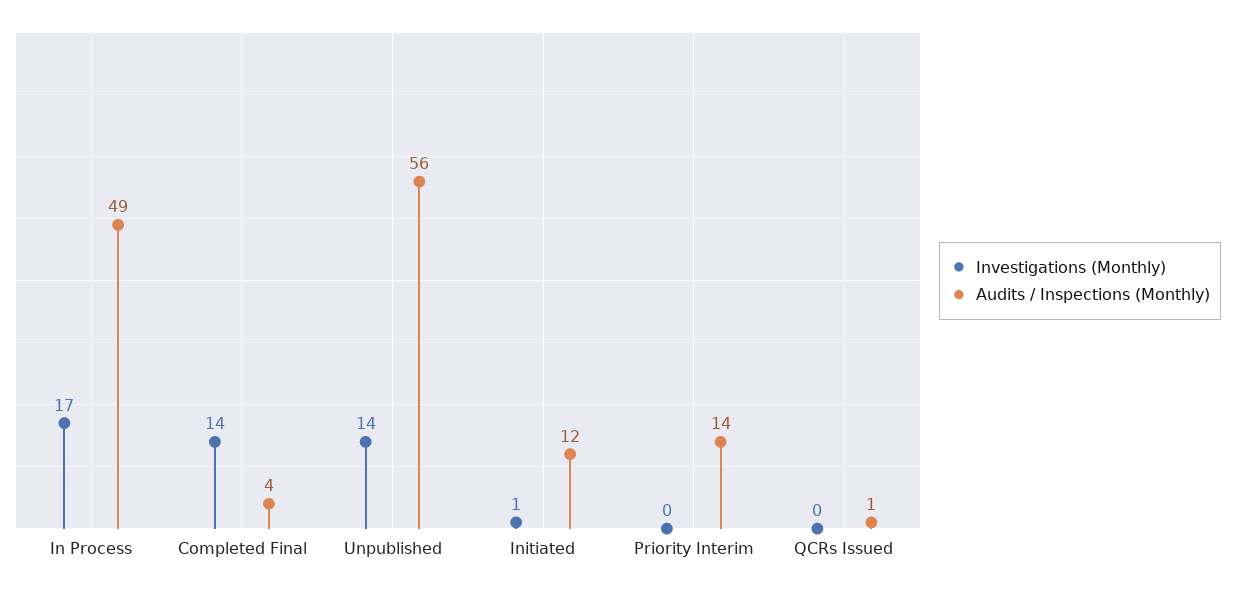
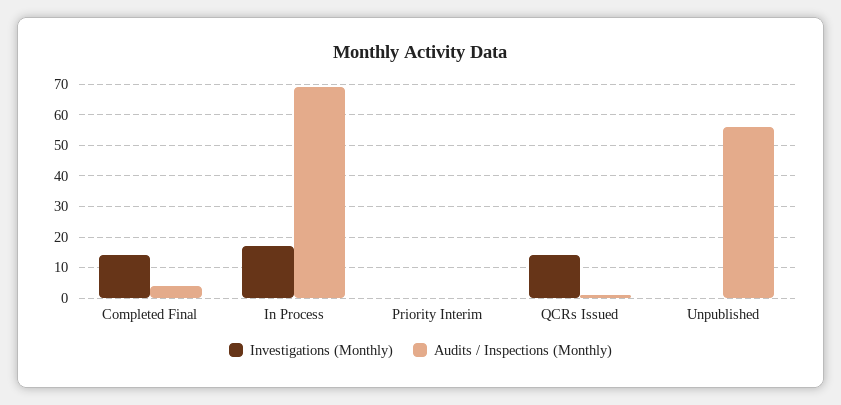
  {
    "Investigations (Monthly)": {
      "In Process": 17,
      "Completed Final": 14,
-     "Unpublished": 14,
+     "Unpublished": 0,
-     "Initiated": 1,
      "Priority Interim": 0,
-     "QCRs Issued": 0
+     "QCRs Issued": 15
    },
    "Audits / Inspections (Monthly)": {
-     "In Process": 49,
+     "In Process": 70,
      "Completed Final": 4,
      "Unpublished": 56,
-     "Initiated": 12,
-     "Priority Interim": 14,
+     "Priority Interim": 0,
      "QCRs Issued": 1
    }
  }

